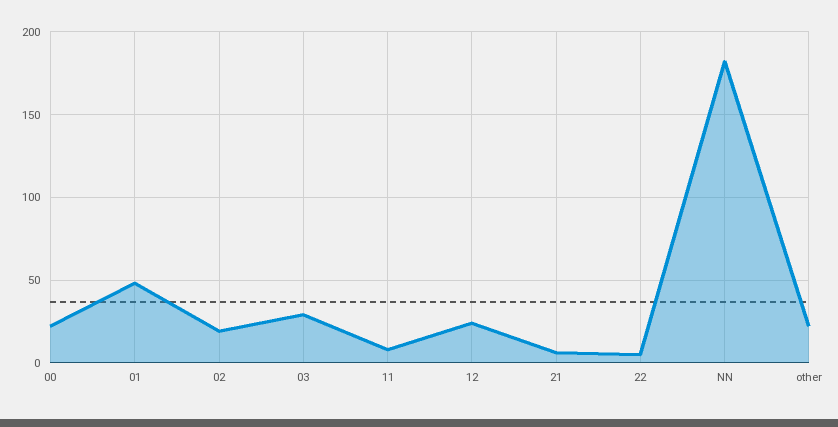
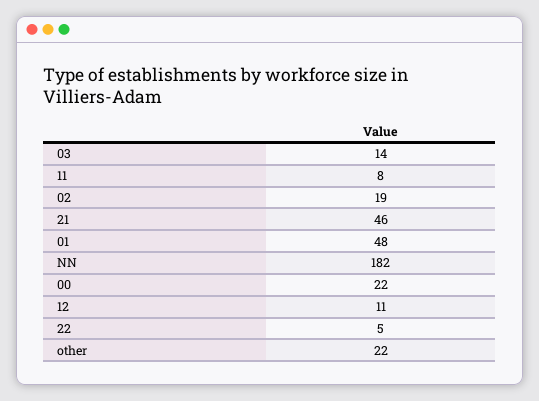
  {
    "00": 22,
    "01": 48,
    "02": 19,
-   "03": 30,
+   "03": 14,
    "11": 8,
-   "12": 25,
+   "12": 11,
-   "21": 5,
+   "21": 46,
    "22": 5,
    "NN": 182,
    "other": 22
  }

